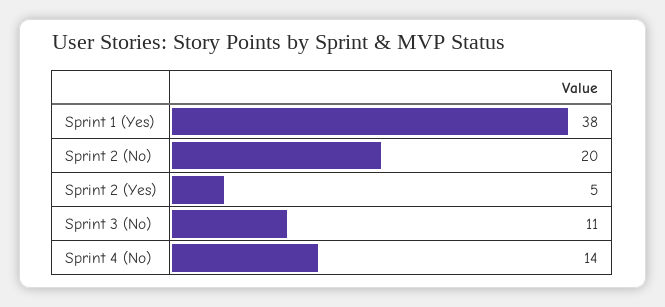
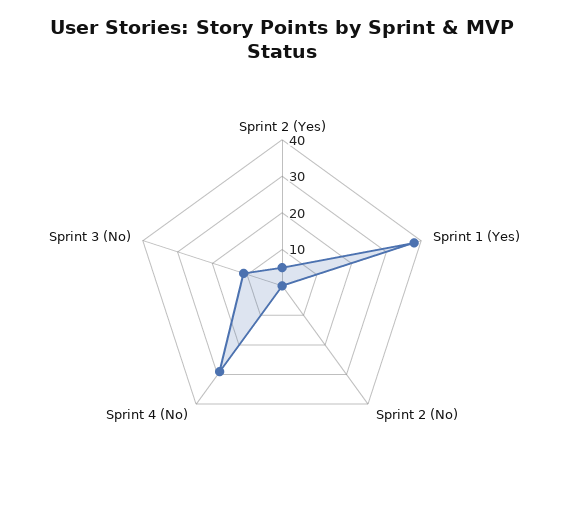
  {
    "Sprint 1 (Yes)": 38,
-   "Sprint 2 (No)": 20,
+   "Sprint 2 (No)": 0,
    "Sprint 2 (Yes)": 5,
    "Sprint 3 (No)": 11,
-   "Sprint 4 (No)": 14
+   "Sprint 4 (No)": 30
  }

